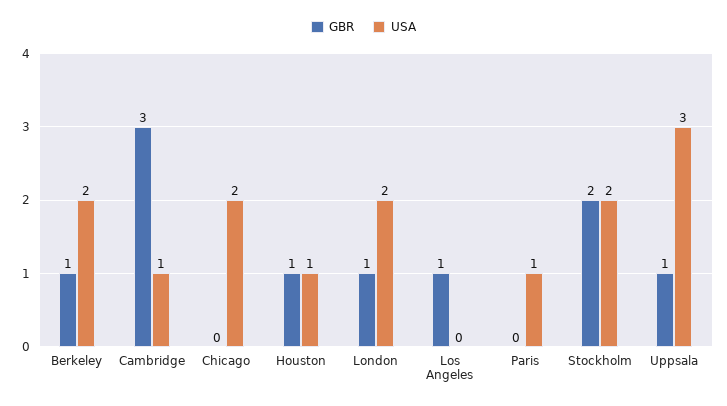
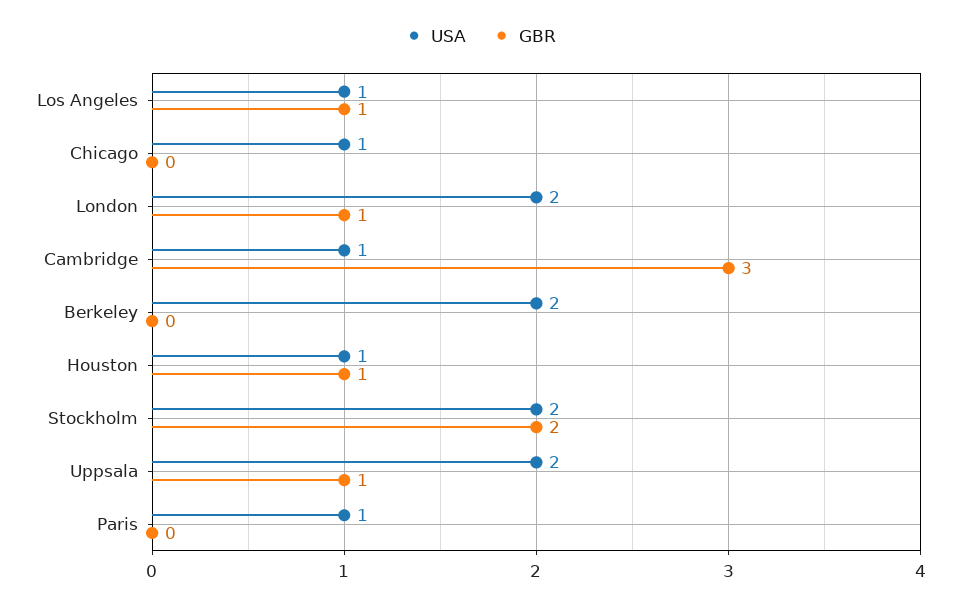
  {
    "GBR": {
-     "Berkeley": 1,
+     "Berkeley": 0,
      "Cambridge": 3,
      "Chicago": 0,
      "Houston": 1,
      "London": 1,
      "Los Angeles": 1,
      "Paris": 0,
      "Stockholm": 2,
      "Uppsala": 1
    },
    "USA": {
      "Berkeley": 2,
      "Cambridge": 1,
-     "Chicago": 2,
+     "Chicago": 1,
      "Houston": 1,
      "London": 2,
-     "Los Angeles": 0,
+     "Los Angeles": 1,
      "Paris": 1,
      "Stockholm": 2,
-     "Uppsala": 3
+     "Uppsala": 2
    }
  }

